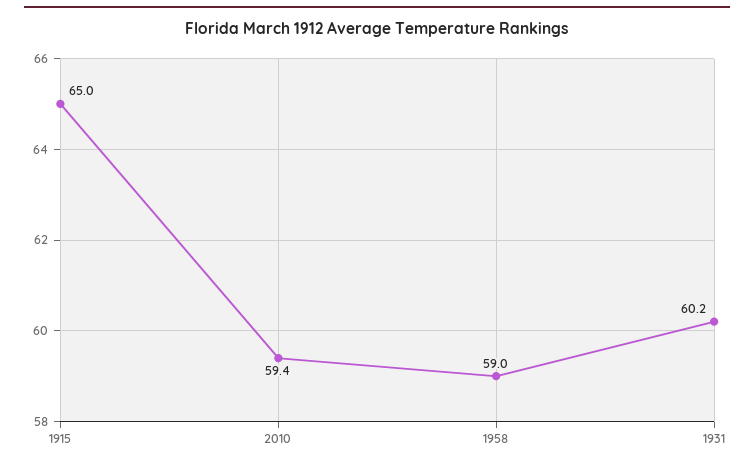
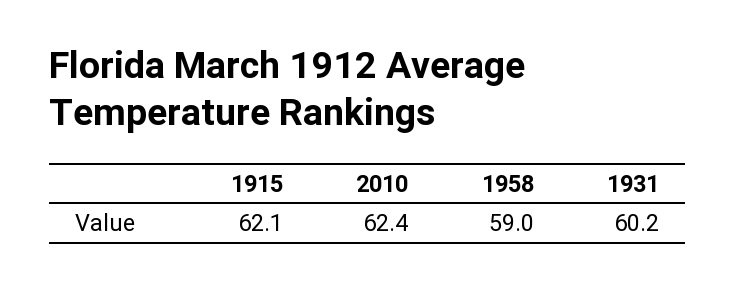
  {
-   "1915": 65,
+   "1915": 62.1,
-   "2010": 59.4,
+   "2010": 62.4,
    "1958": 59,
    "1931": 60.2
  }

